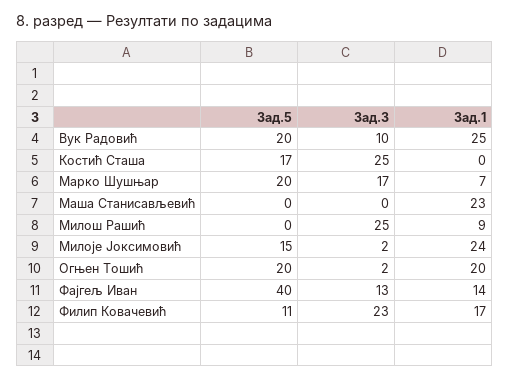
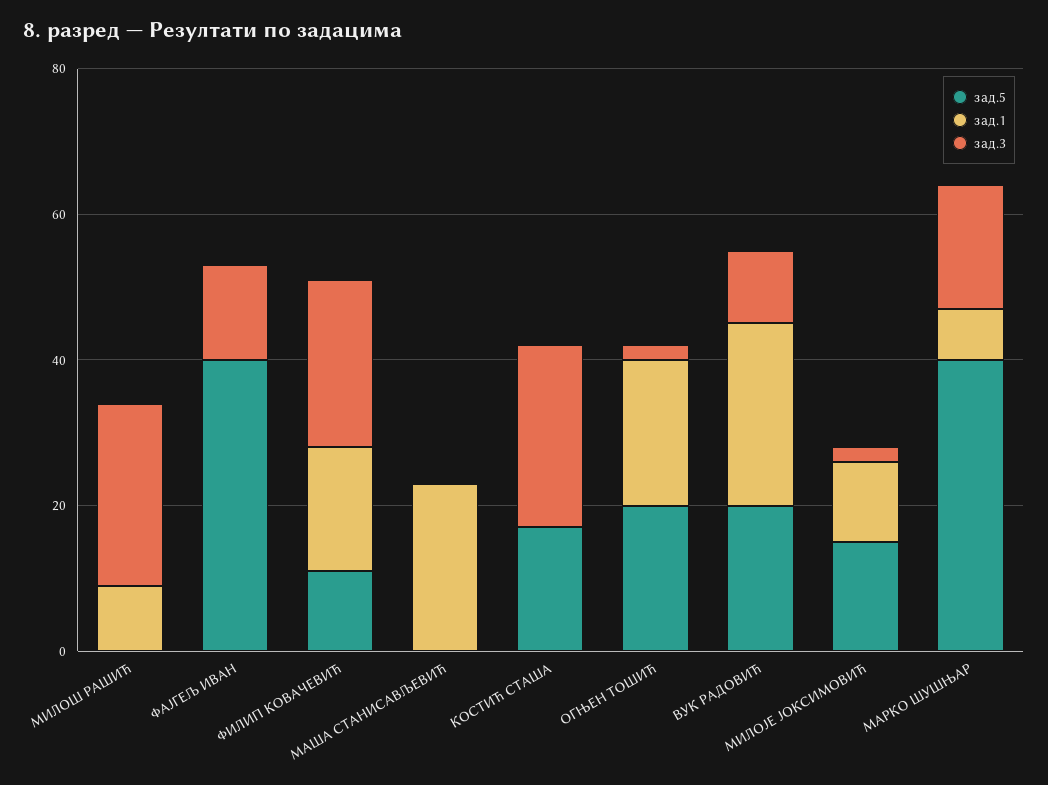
  {
    "Зад.5": {
      "Вук Радовић": 20,
      "Костић Сташа": 17,
-     "Марко Шушњар": 20,
+     "Марко Шушњар": 40,
      "Маша Станисављевић": 0,
      "Милош Рашић": 0,
      "Милоје Јоксимовић": 15,
      "Огњен Тошић": 20,
      "Фајгељ Иван": 40,
      "Филип Ковачевић": 11
    },
    "Зад.3": {
      "Вук Радовић": 10,
      "Костић Сташа": 25,
      "Марко Шушњар": 17,
      "Маша Станисављевић": 0,
      "Милош Рашић": 25,
      "Милоје Јоксимовић": 2,
      "Огњен Тошић": 2,
      "Фајгељ Иван": 13,
      "Филип Ковачевић": 23
    },
    "Зад.1": {
      "Вук Радовић": 25,
      "Костић Сташа": 0,
      "Марко Шушњар": 7,
      "Маша Станисављевић": 23,
      "Милош Рашић": 9,
-     "Милоје Јоксимовић": 24,
+     "Милоје Јоксимовић": 10,
      "Огњен Тошић": 20,
-     "Фајгељ Иван": 14,
+     "Фајгељ Иван": 0,
      "Филип Ковачевић": 17
    }
  }

